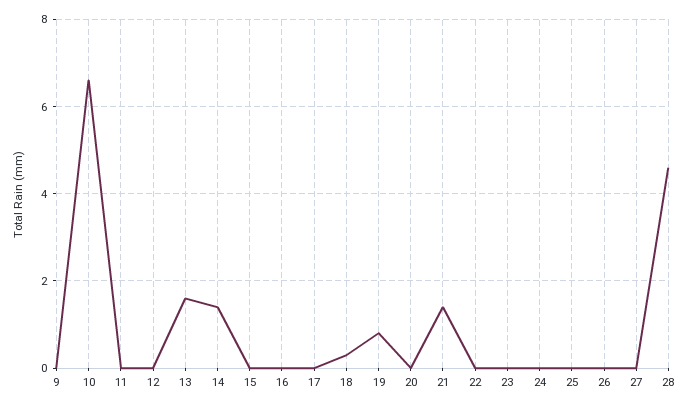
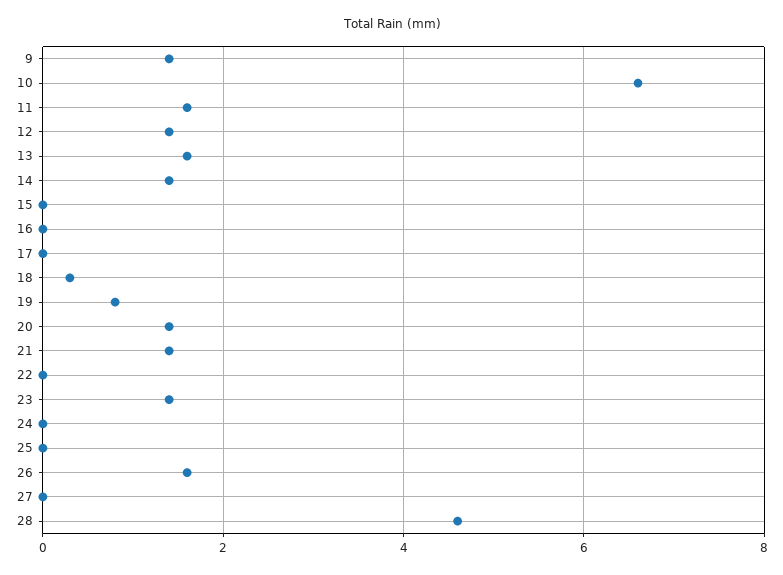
  {
-   "9": 0,
+   "9": 1.5,
    "10": 6.5,
-   "11": 0,
+   "11": 1.5,
-   "12": 0,
+   "12": 1.5,
    "13": 1.5,
    "14": 1.5,
    "15": 0,
    "16": 0,
    "17": 0,
    "18": 0.5,
    "19": 1,
-   "20": 0,
+   "20": 1.5,
    "21": 1.5,
    "22": 0,
-   "23": 0,
+   "23": 1.5,
    "24": 0,
    "25": 0,
-   "26": 0,
+   "26": 1.5,
    "27": 0,
    "28": 4.5
  }

